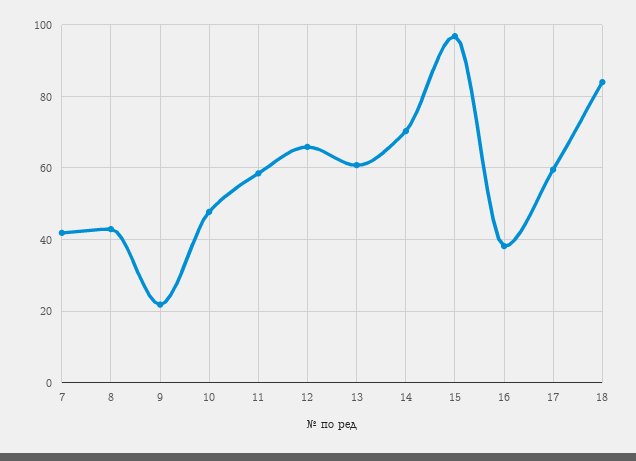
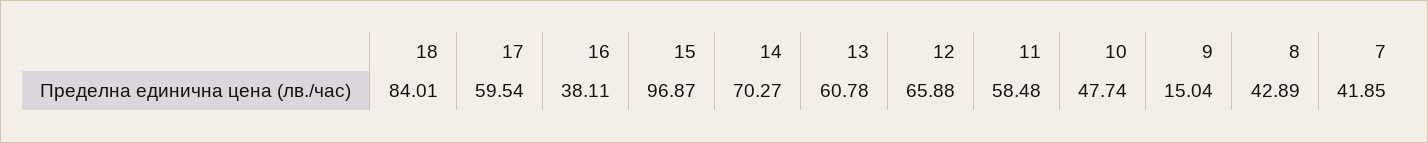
  {
    "7": 41.85,
    "8": 42.89,
-   "9": 22,
+   "9": 15.04,
    "10": 47.74,
    "11": 58.48,
    "12": 65.88,
    "13": 60.78,
    "14": 70.27,
    "15": 96.87,
    "16": 38.11,
    "17": 59.54,
    "18": 84.01
  }

